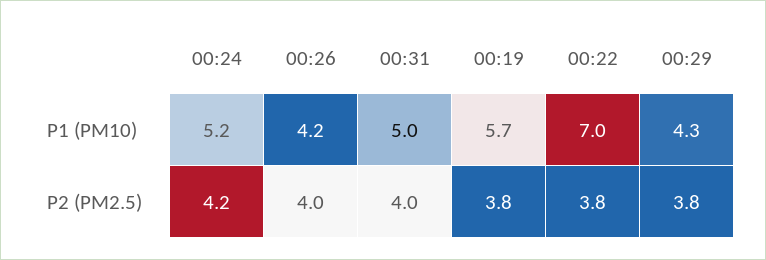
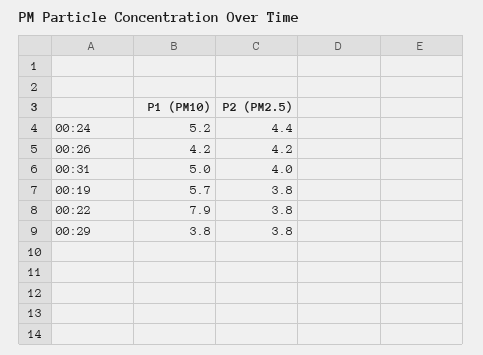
  {
    "00:24": {
      "P1 (PM10)": 5.2,
-     "P2 (PM2.5)": 4.2
+     "P2 (PM2.5)": 4.4
    },
    "00:26": {
      "P1 (PM10)": 4.2,
-     "P2 (PM2.5)": 4
+     "P2 (PM2.5)": 4.2
    },
    "00:31": {
      "P1 (PM10)": 5,
      "P2 (PM2.5)": 4
    },
    "00:19": {
      "P1 (PM10)": 5.7,
      "P2 (PM2.5)": 3.8
    },
    "00:22": {
-     "P1 (PM10)": 7,
+     "P1 (PM10)": 7.9,
      "P2 (PM2.5)": 3.8
    },
    "00:29": {
-     "P1 (PM10)": 4.3,
+     "P1 (PM10)": 3.8,
      "P2 (PM2.5)": 3.8
    }
  }

